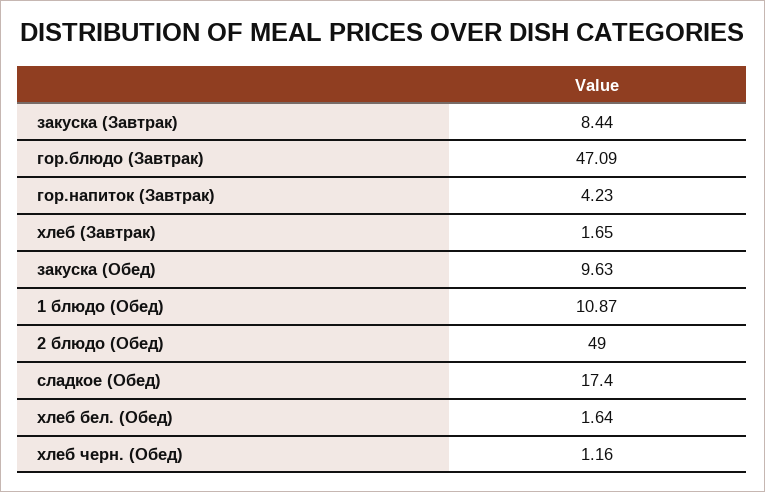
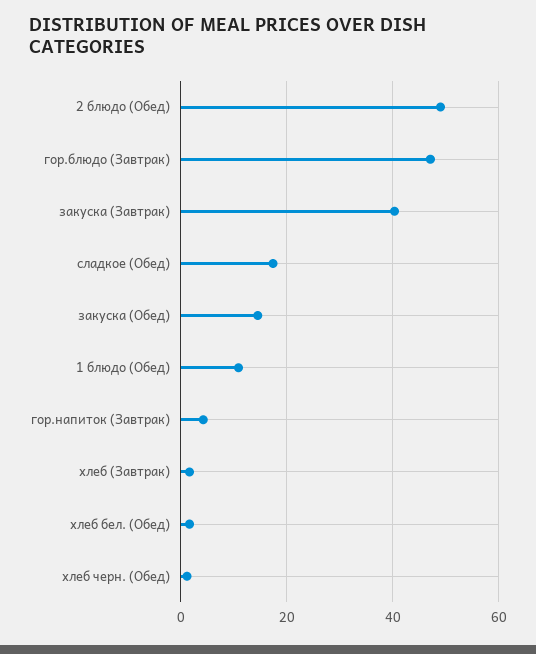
  {
-   "закуска (Завтрак)": 8.44,
+   "закуска (Завтрак)": 40,
    "гор.блюдо (Завтрак)": 47.09,
    "гор.напиток (Завтрак)": 4.23,
    "хлеб (Завтрак)": 1.65,
-   "закуска (Обед)": 9.63,
+   "закуска (Обед)": 14,
    "1 блюдо (Обед)": 10.87,
    "2 блюдо (Обед)": 49,
    "сладкое (Обед)": 17.4,
    "хлеб бел. (Обед)": 1.64,
    "хлеб черн. (Обед)": 1.16
  }

